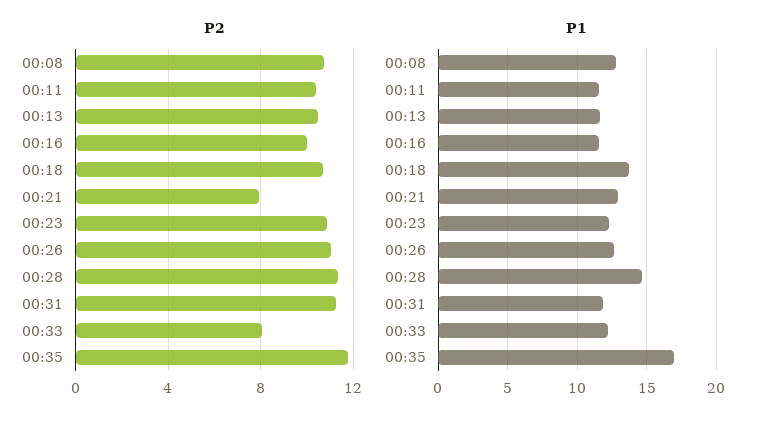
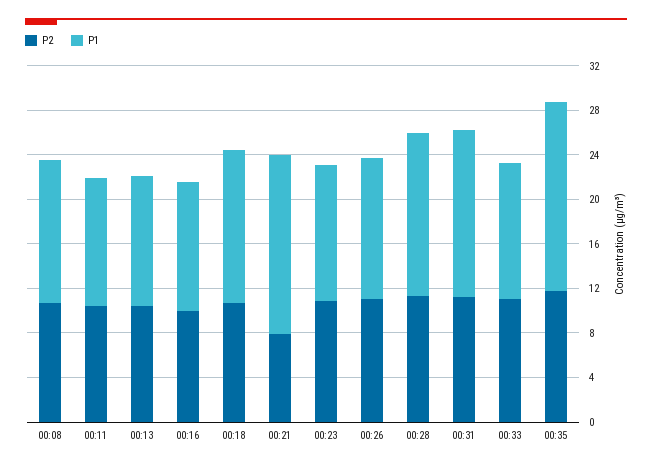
  {
    "P2": {
      "00:08": 10.5,
      "00:11": 10.5,
      "00:13": 10.5,
      "00:16": 10,
      "00:18": 10.5,
      "00:21": 8,
      "00:23": 11,
      "00:26": 11,
      "00:28": 11.5,
      "00:31": 11.5,
-     "00:33": 8,
+     "00:33": 11,
      "00:35": 12
    },
    "P1": {
      "00:08": 13,
      "00:11": 11.5,
      "00:13": 11.5,
      "00:16": 11.5,
      "00:18": 14,
-     "00:21": 13,
+     "00:21": 16,
      "00:23": 12.5,
      "00:26": 12.5,
      "00:28": 14.5,
-     "00:31": 12,
+     "00:31": 15,
      "00:33": 12,
      "00:35": 17
    }
  }

